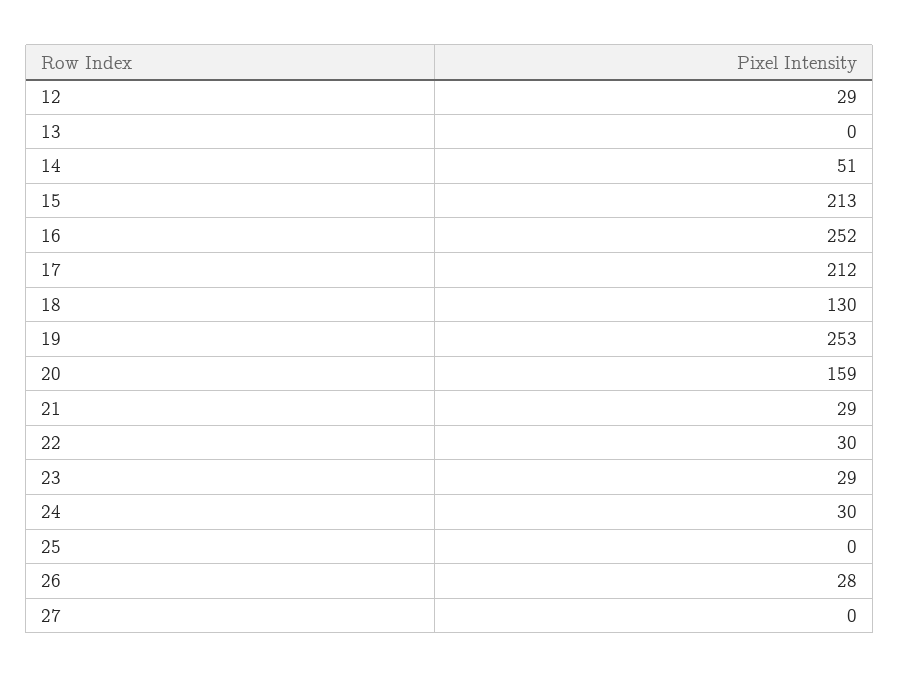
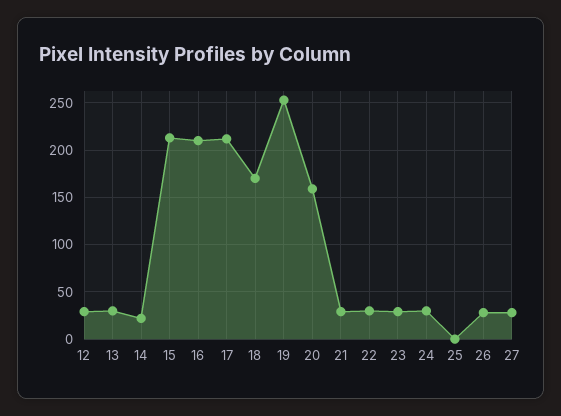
  {
    "12": 29,
-   "13": 0,
+   "13": 30,
-   "14": 51,
+   "14": 20,
    "15": 213,
-   "16": 252,
+   "16": 210,
    "17": 212,
-   "18": 130,
+   "18": 170,
    "19": 253,
    "20": 159,
    "21": 29,
    "22": 30,
    "23": 29,
    "24": 30,
    "25": 0,
    "26": 28,
-   "27": 0
+   "27": 30
  }

